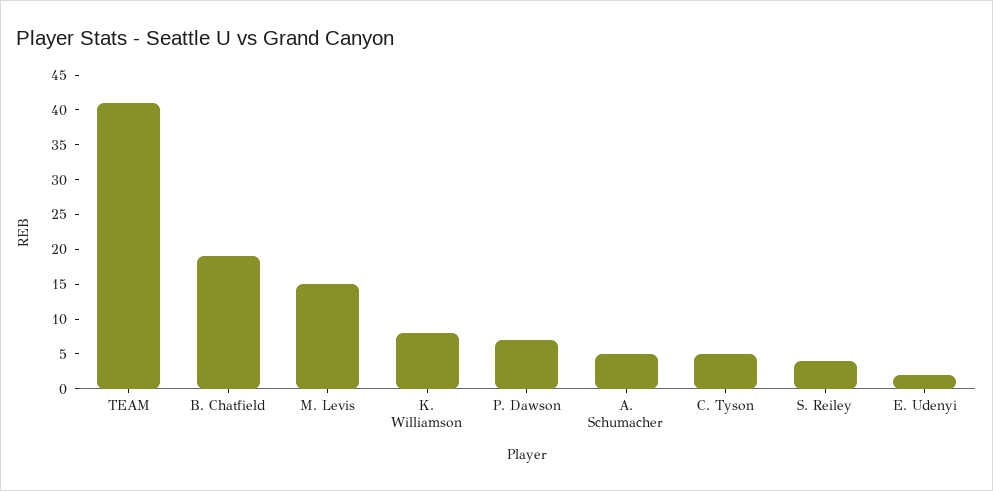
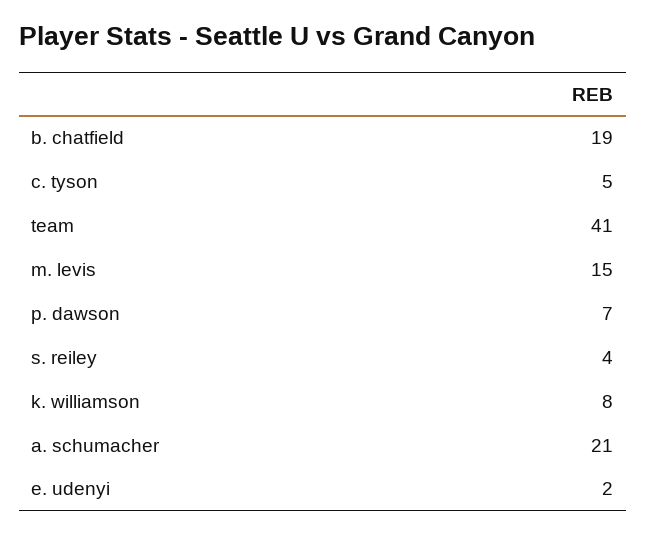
  {
    "TEAM": 41,
    "B. Chatfield": 19,
    "M. Levis": 15,
    "K. Williamson": 8,
    "P. Dawson": 7,
-   "A. Schumacher": 5,
+   "A. Schumacher": 21,
    "C. Tyson": 5,
    "S. Reiley": 4,
    "E. Udenyi": 2
  }

